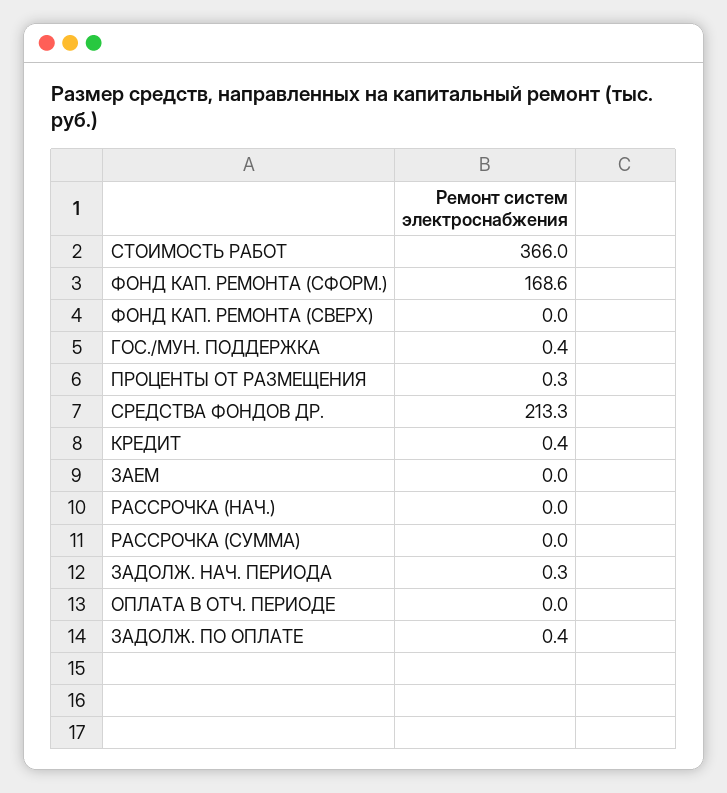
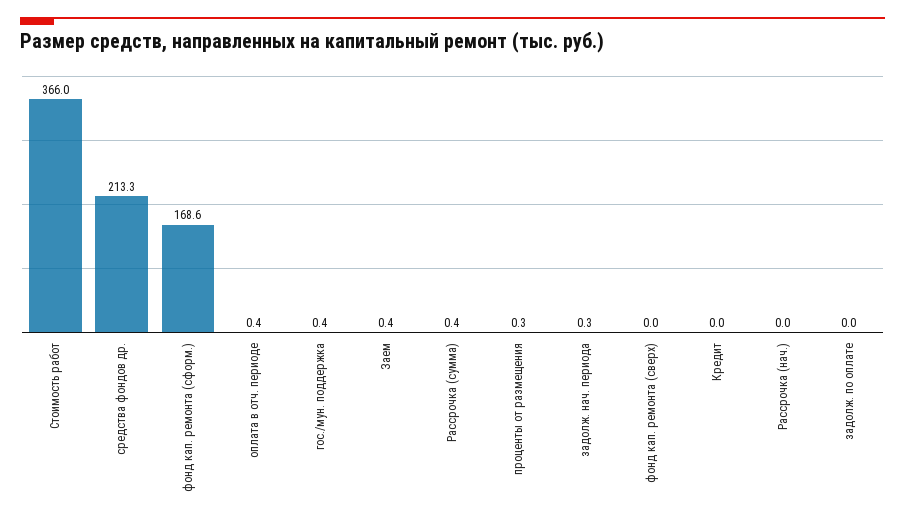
  {
    "СТОИМОСТЬ РАБОТ": 366,
    "ФОНД КАП. РЕМОНТА (СФОРМ.)": 168.6,
    "ФОНД КАП. РЕМОНТА (СВЕРХ)": 0,
    "ГОС./МУН. ПОДДЕРЖКА": 0.4,
    "ПРОЦЕНТЫ ОТ РАЗМЕЩЕНИЯ": 0.3,
    "СРЕДСТВА ФОНДОВ ДР.": 213.3,
-   "КРЕДИТ": 0.4,
+   "КРЕДИТ": 0,
-   "ЗАЕМ": 0,
+   "ЗАЕМ": 0.4,
    "РАССРОЧКА (НАЧ.)": 0,
-   "РАССРОЧКА (СУММА)": 0,
+   "РАССРОЧКА (СУММА)": 0.4,
    "ЗАДОЛЖ. НАЧ. ПЕРИОДА": 0.3,
-   "ОПЛАТА В ОТЧ. ПЕРИОДЕ": 0,
+   "ОПЛАТА В ОТЧ. ПЕРИОДЕ": 0.4,
-   "ЗАДОЛЖ. ПО ОПЛАТЕ": 0.4
+   "ЗАДОЛЖ. ПО ОПЛАТЕ": 0
  }

